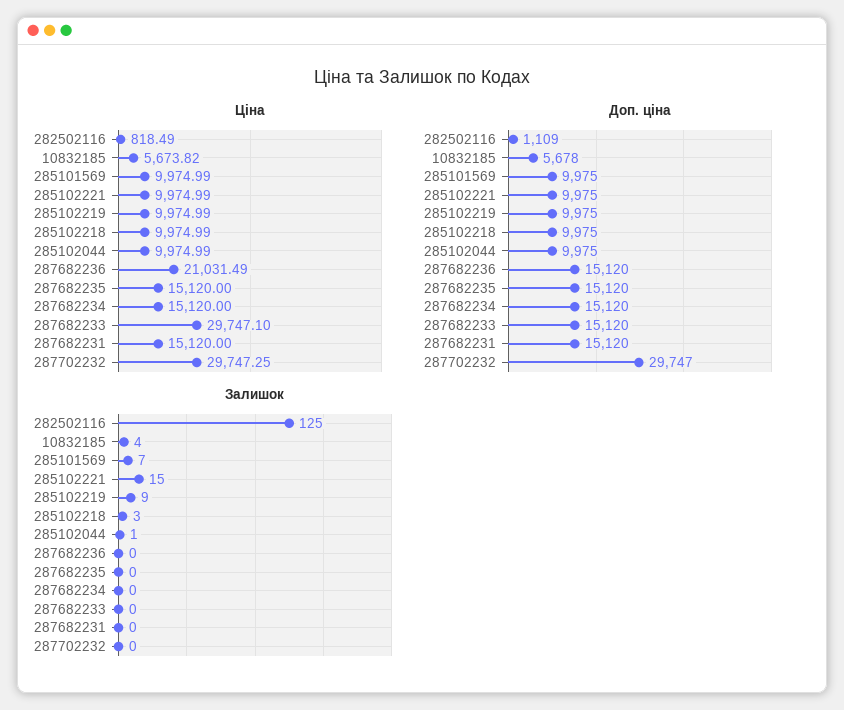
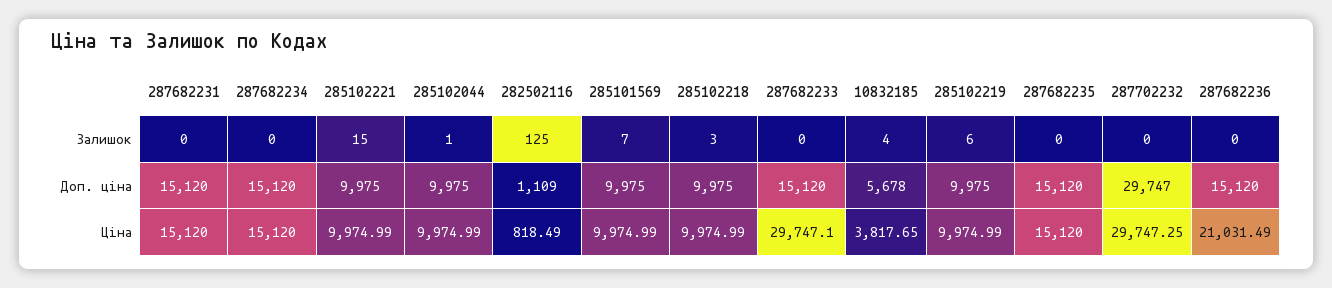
  {
    "Ціна": {
      "282502116": 818.49,
-     "10832185": 5673.82,
+     "10832185": 3817.65,
      "285101569": 9974.99,
      "285102221": 9974.99,
      "285102219": 9974.99,
      "285102218": 9974.99,
      "285102044": 9974.99,
      "287682236": 21031.49,
      "287682235": 15120,
      "287682234": 15120,
      "287682233": 29747.1,
      "287682231": 15120,
      "287702232": 29747.25
    },
    "Доп. ціна": {
      "282502116": 1109,
      "10832185": 5678,
      "285101569": 9975,
      "285102221": 9975,
      "285102219": 9975,
      "285102218": 9975,
      "285102044": 9975,
      "287682236": 15120,
      "287682235": 15120,
      "287682234": 15120,
      "287682233": 15120,
      "287682231": 15120,
      "287702232": 29747
    },
    "Залишок": {
      "282502116": 125,
      "10832185": 4,
      "285101569": 7,
      "285102221": 15,
-     "285102219": 9,
+     "285102219": 6,
      "285102218": 3,
      "285102044": 1,
      "287682236": 0,
      "287682235": 0,
      "287682234": 0,
      "287682233": 0,
      "287682231": 0,
      "287702232": 0
    }
  }

